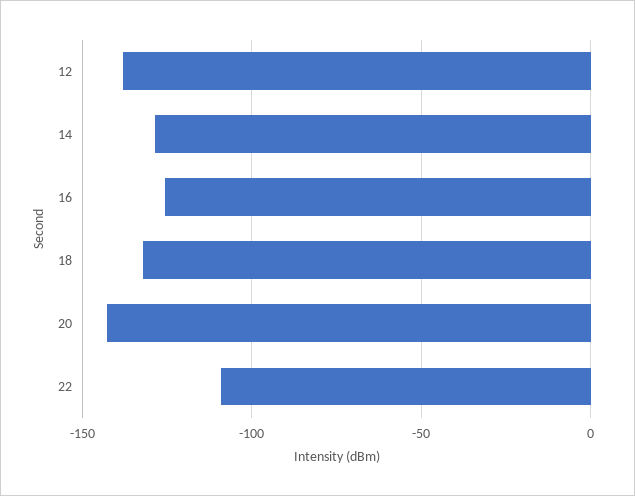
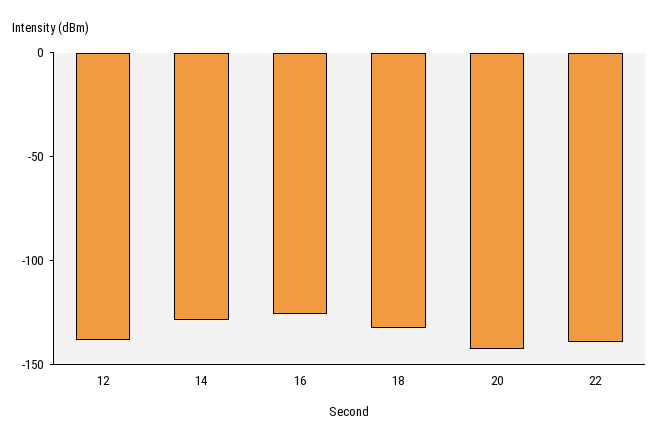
  {
    "12": -140,
    "14": -130,
    "16": -125,
    "18": -130,
    "20": -145,
-   "22": -110
+   "22": -140
  }

